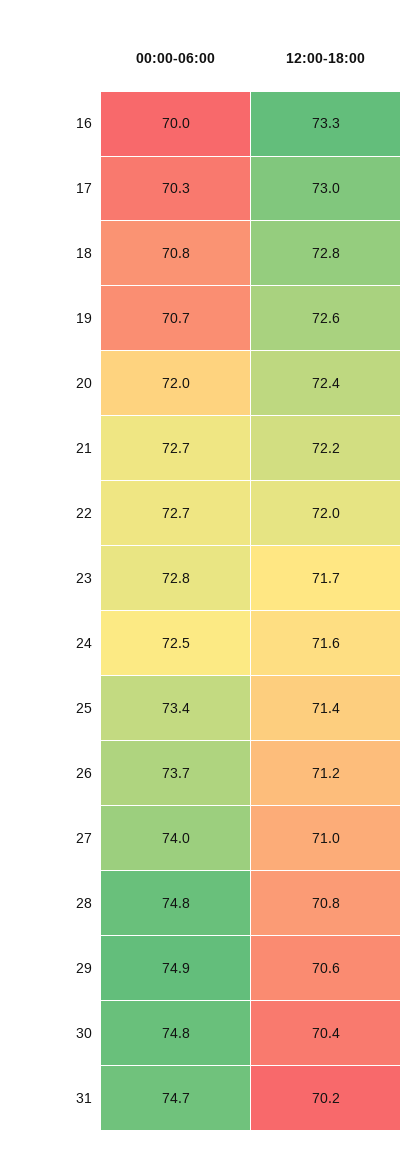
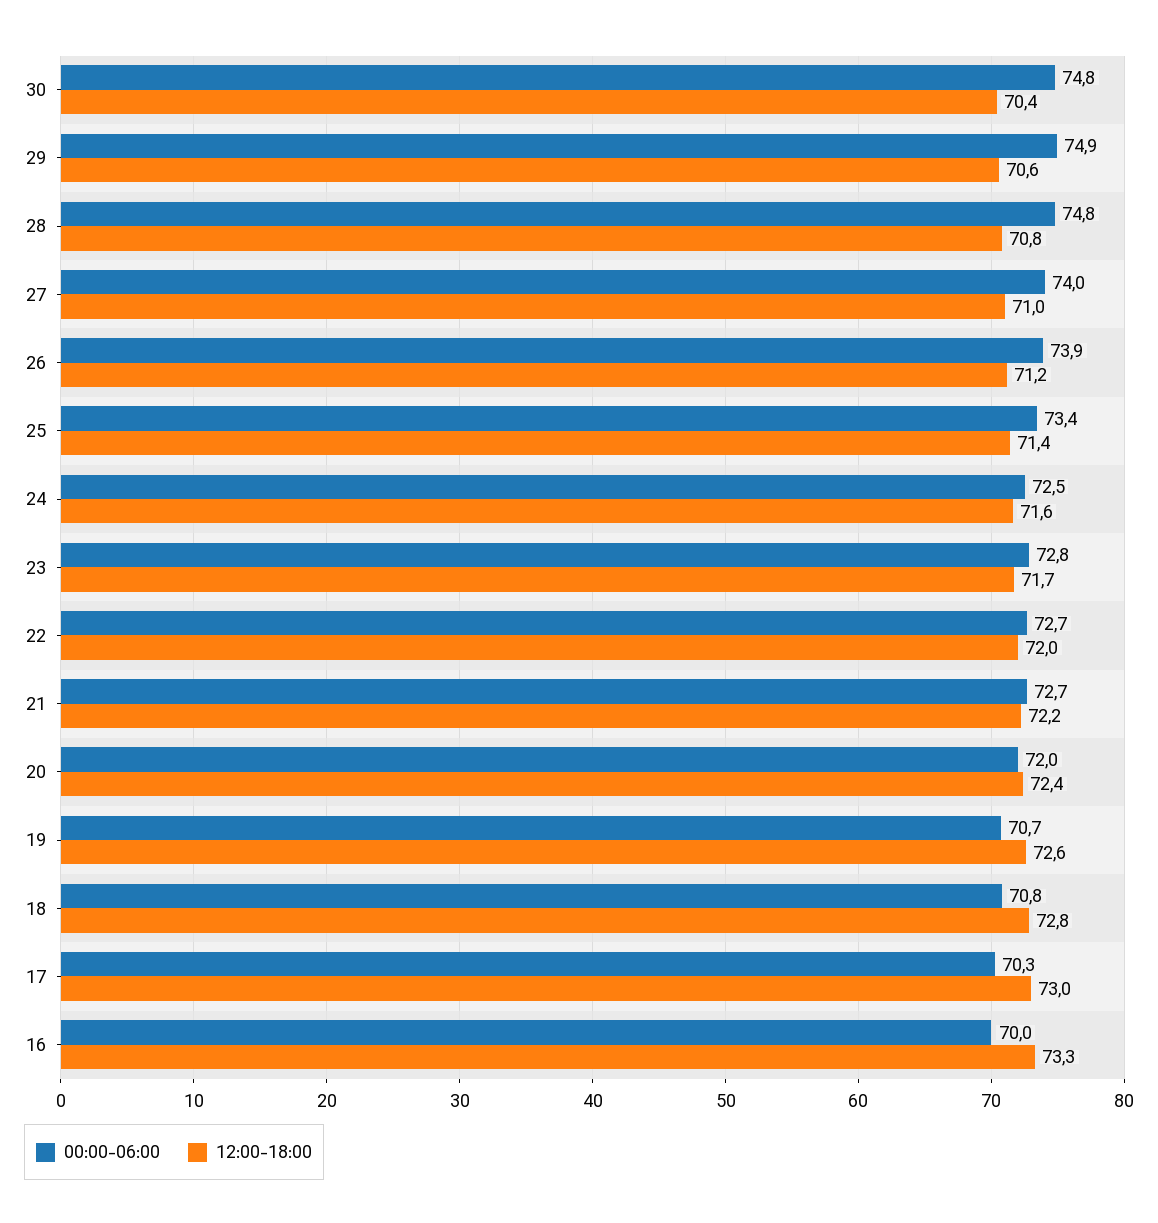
  {
    "00:00-06:00": {
      "16": 70,
      "17": 70.3,
      "18": 70.8,
      "19": 70.7,
      "20": 72,
      "21": 72.7,
      "22": 72.7,
      "23": 72.8,
      "24": 72.5,
      "25": 73.4,
-     "26": 73.7,
+     "26": 73.9,
      "27": 74,
      "28": 74.8,
      "29": 74.9,
-     "30": 74.8,
+     "30": 74.8
-     "31": 74.7
    },
    "12:00-18:00": {
      "16": 73.3,
      "17": 73,
      "18": 72.8,
      "19": 72.6,
      "20": 72.4,
      "21": 72.2,
      "22": 72,
      "23": 71.7,
      "24": 71.6,
      "25": 71.4,
      "26": 71.2,
      "27": 71,
      "28": 70.8,
      "29": 70.6,
-     "30": 70.4,
+     "30": 70.4
-     "31": 70.2
    }
  }

